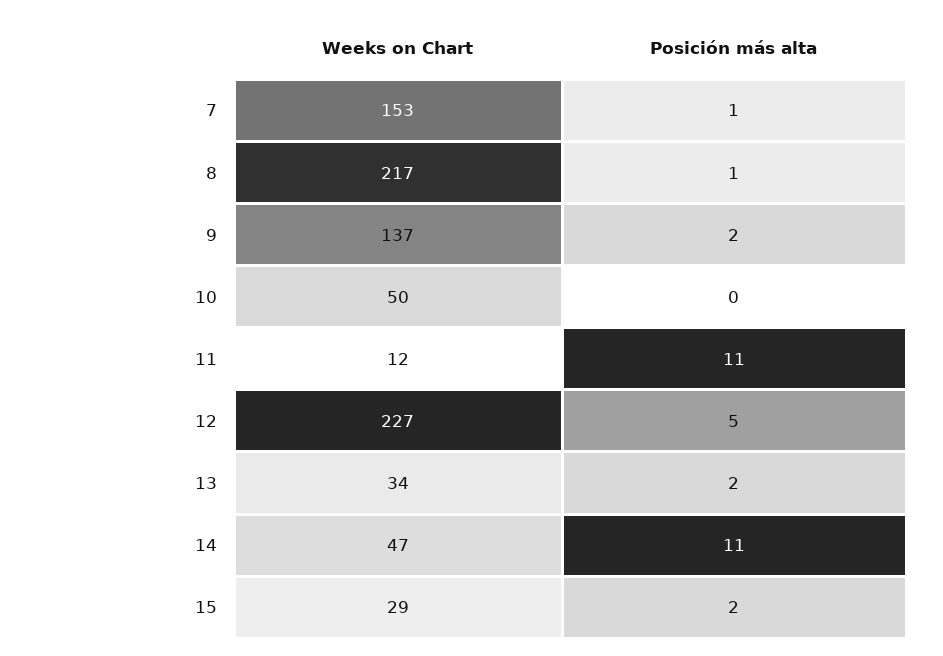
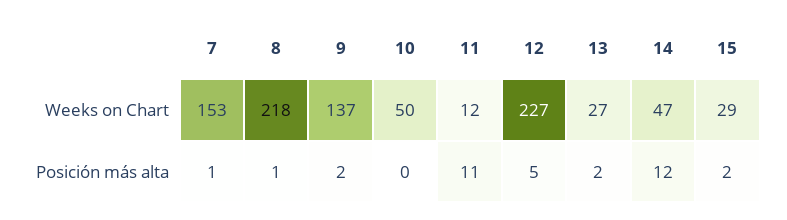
  {
    "Weeks on Chart": {
      "7": 153,
-     "8": 217,
+     "8": 218,
      "9": 137,
      "10": 50,
      "11": 12,
      "12": 227,
-     "13": 34,
+     "13": 27,
      "14": 47,
      "15": 29
    },
    "Posición más alta": {
      "7": 1,
      "8": 1,
      "9": 2,
      "10": 0,
      "11": 11,
      "12": 5,
      "13": 2,
-     "14": 11,
+     "14": 12,
      "15": 2
    }
  }

